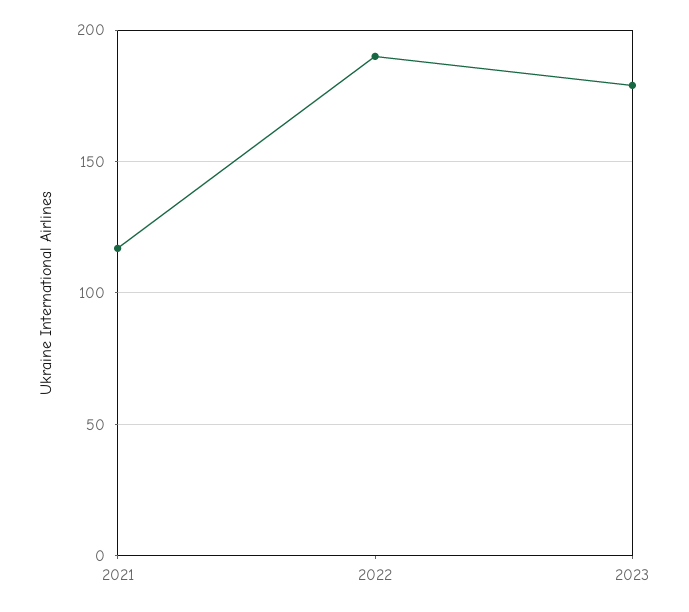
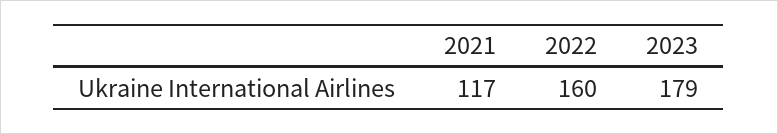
  {
    "2021": 117,
-   "2022": 190,
+   "2022": 160,
    "2023": 179
  }

